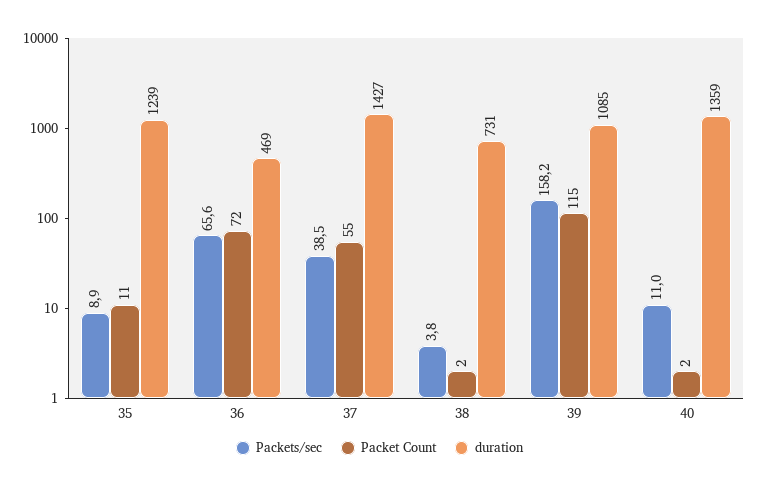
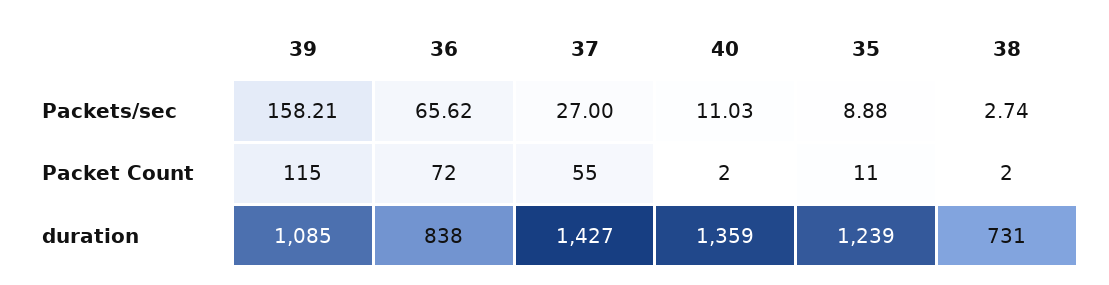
  {
    "Packets/sec": {
      "35": 8.88,
      "36": 65.62,
-     "37": 38.5,
+     "37": 27,
-     "38": 3.8,
+     "38": 2.74,
      "39": 158.21,
      "40": 11.03
    },
    "Packet Count": {
      "35": 11,
      "36": 72,
      "37": 55,
      "38": 2,
      "39": 115,
      "40": 2
    },
    "duration": {
      "35": 1239,
-     "36": 469,
+     "36": 838,
      "37": 1427,
      "38": 731,
      "39": 1085,
      "40": 1359
    }
  }

